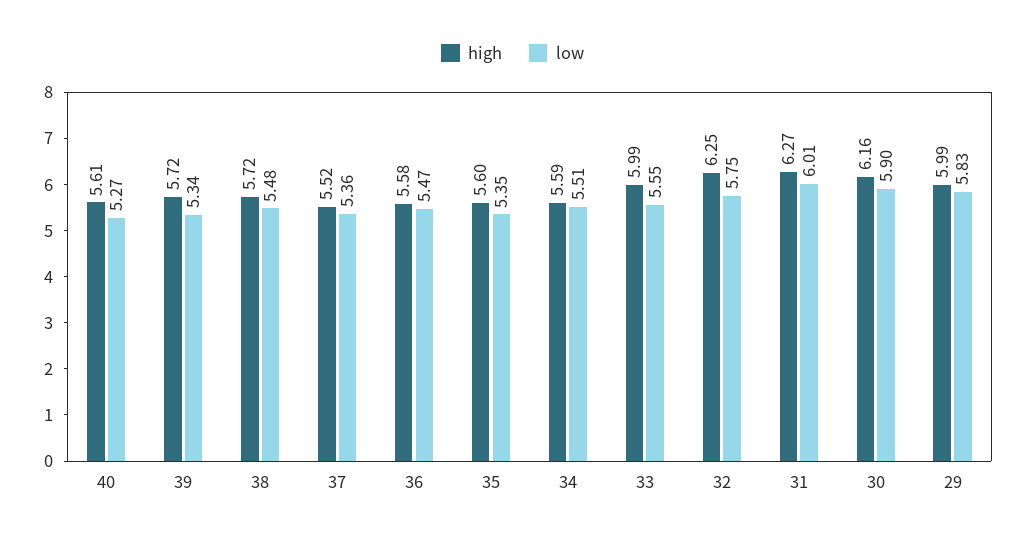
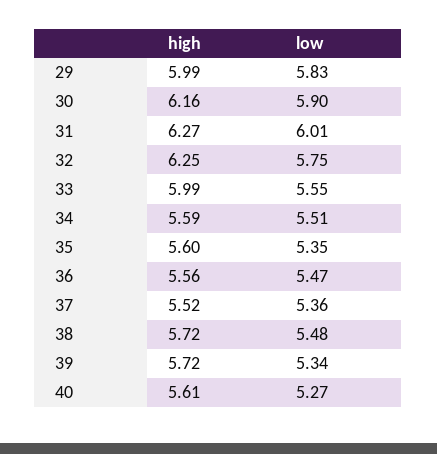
  {
    "high": {
      "40": 5.61,
      "39": 5.72,
      "38": 5.72,
      "37": 5.52,
-     "36": 5.58,
+     "36": 5.56,
      "35": 5.6,
      "34": 5.59,
      "33": 5.99,
      "32": 6.25,
      "31": 6.27,
      "30": 6.16,
      "29": 5.99
    },
    "low": {
      "40": 5.27,
      "39": 5.34,
      "38": 5.48,
      "37": 5.36,
      "36": 5.47,
      "35": 5.35,
      "34": 5.51,
      "33": 5.55,
      "32": 5.75,
      "31": 6.01,
      "30": 5.9,
      "29": 5.83
    }
  }

